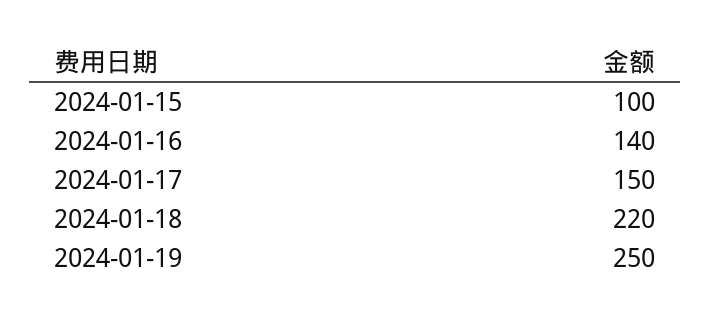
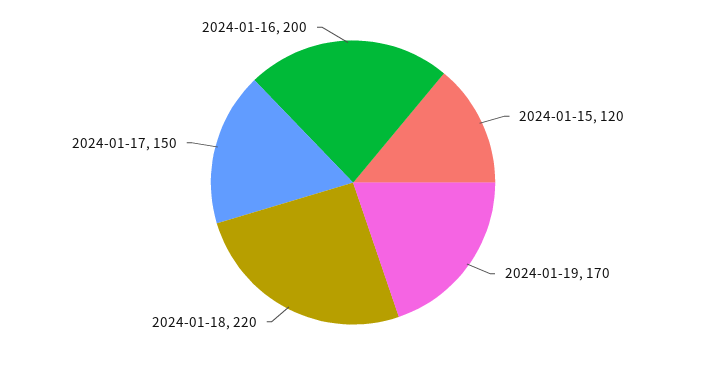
  {
-   "2024-01-15": 100,
+   "2024-01-15": 120,
-   "2024-01-16": 140,
+   "2024-01-16": 200,
    "2024-01-17": 150,
    "2024-01-18": 220,
-   "2024-01-19": 250
+   "2024-01-19": 170
  }

